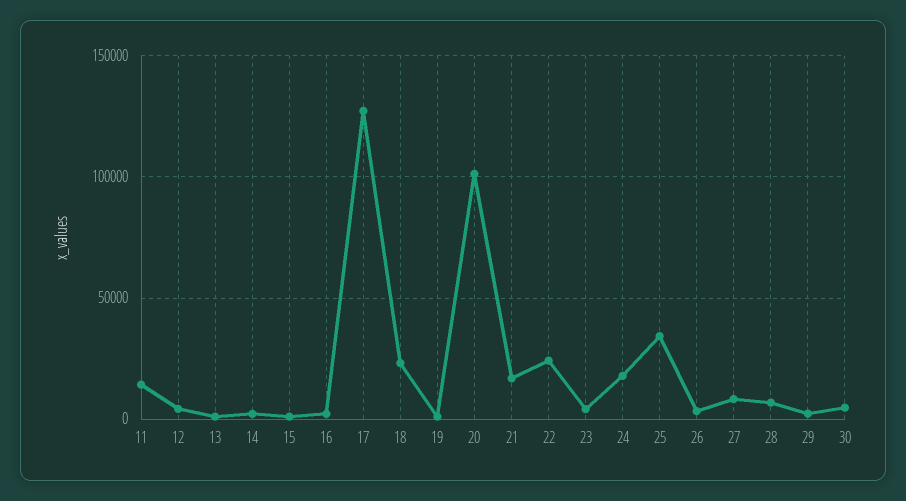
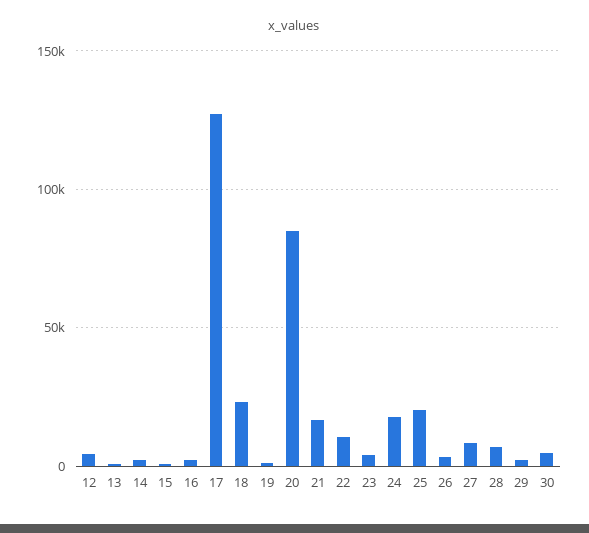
  {
-   "11": 15000,
    "12": 5000,
    "13": 0,
    "14": 0,
    "15": 0,
    "16": 0,
    "17": 125000,
    "18": 25000,
    "19": 0,
-   "20": 100000,
+   "20": 85000,
    "21": 15000,
-   "22": 25000,
+   "22": 10000,
    "23": 5000,
    "24": 20000,
-   "25": 35000,
+   "25": 20000,
    "26": 5000,
    "27": 10000,
    "28": 5000,
    "29": 0,
    "30": 5000
  }

